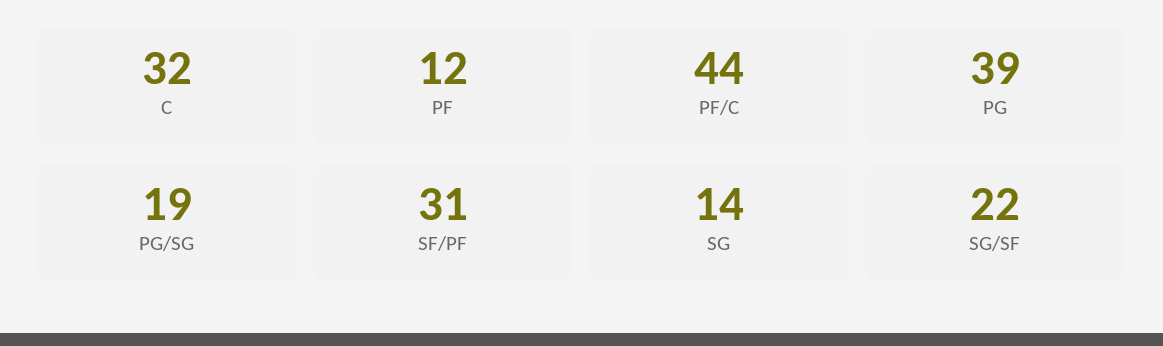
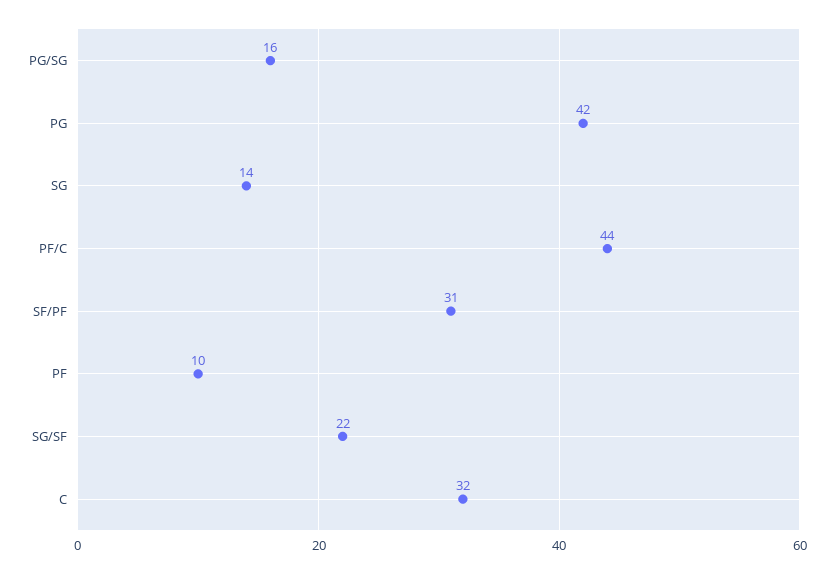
  {
    "C": 32,
-   "PF": 12,
+   "PF": 10,
    "PF/C": 44,
-   "PG": 39,
+   "PG": 42,
-   "PG/SG": 19,
+   "PG/SG": 16,
    "SF/PF": 31,
    "SG": 14,
    "SG/SF": 22
  }

